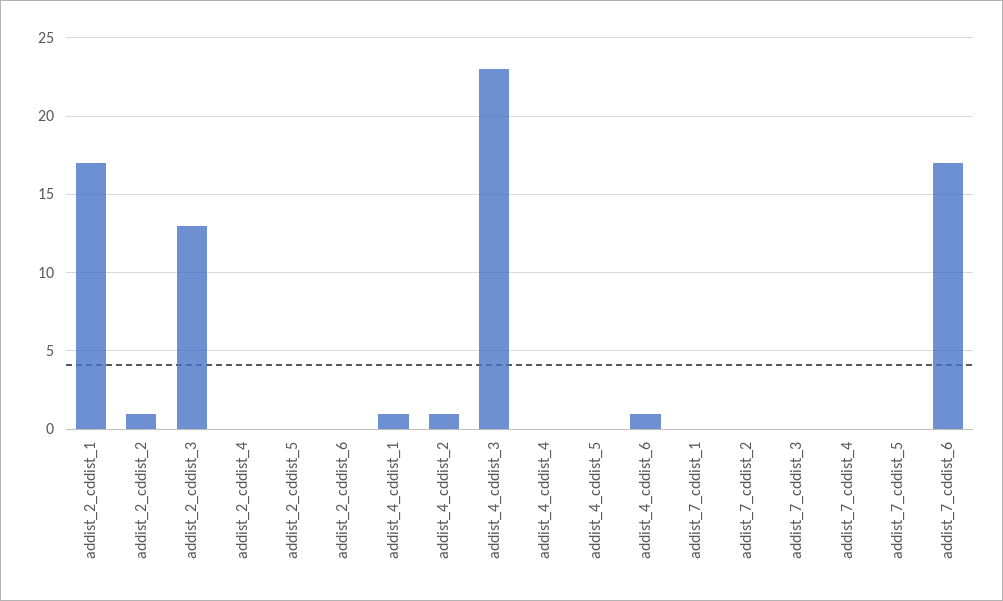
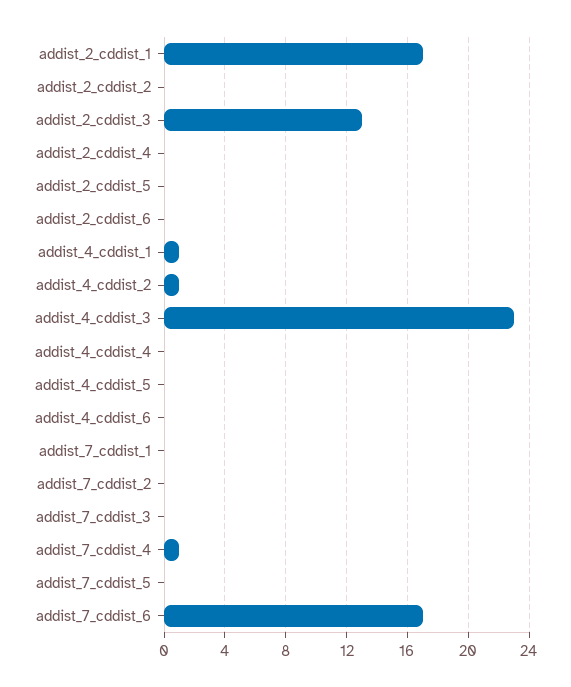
  {
    "addist_2_cddist_1": 17,
-   "addist_2_cddist_2": 1,
+   "addist_2_cddist_2": 0,
    "addist_2_cddist_3": 13,
    "addist_2_cddist_4": 0,
    "addist_2_cddist_5": 0,
    "addist_2_cddist_6": 0,
    "addist_4_cddist_1": 1,
    "addist_4_cddist_2": 1,
    "addist_4_cddist_3": 23,
    "addist_4_cddist_4": 0,
    "addist_4_cddist_5": 0,
-   "addist_4_cddist_6": 1,
+   "addist_4_cddist_6": 0,
    "addist_7_cddist_1": 0,
    "addist_7_cddist_2": 0,
    "addist_7_cddist_3": 0,
-   "addist_7_cddist_4": 0,
+   "addist_7_cddist_4": 1,
    "addist_7_cddist_5": 0,
    "addist_7_cddist_6": 17
  }

